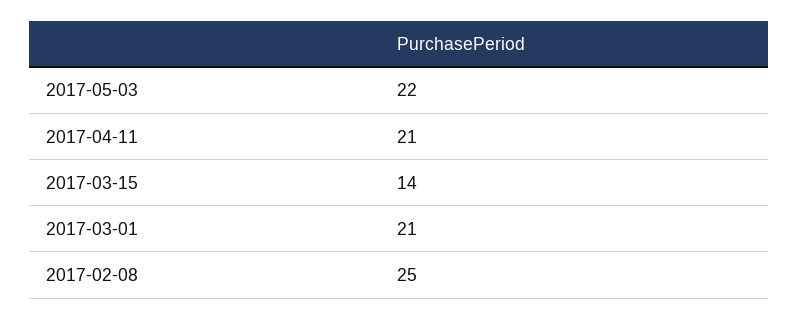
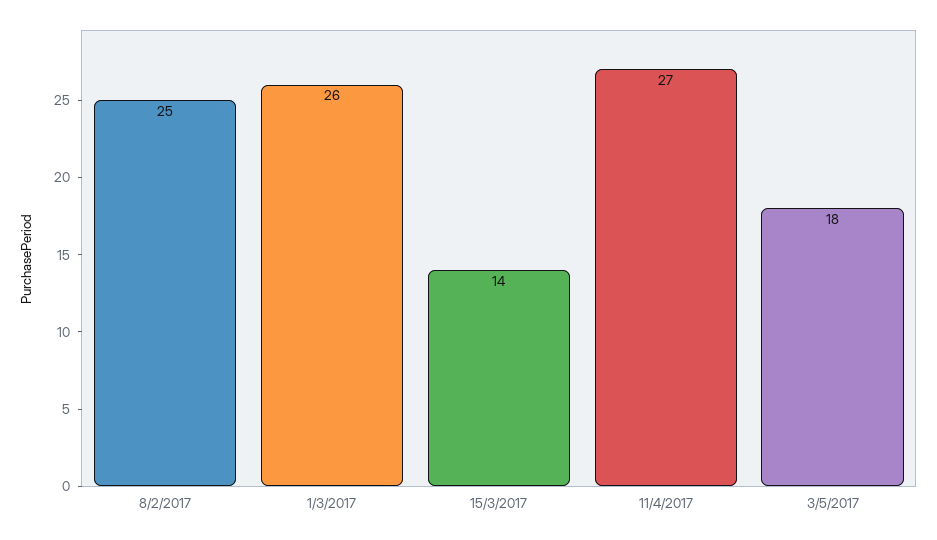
  {
-   "2017-05-03": 22,
+   "2017-05-03": 18,
-   "2017-04-11": 21,
+   "2017-04-11": 27,
    "2017-03-15": 14,
-   "2017-03-01": 21,
+   "2017-03-01": 26,
    "2017-02-08": 25
  }

